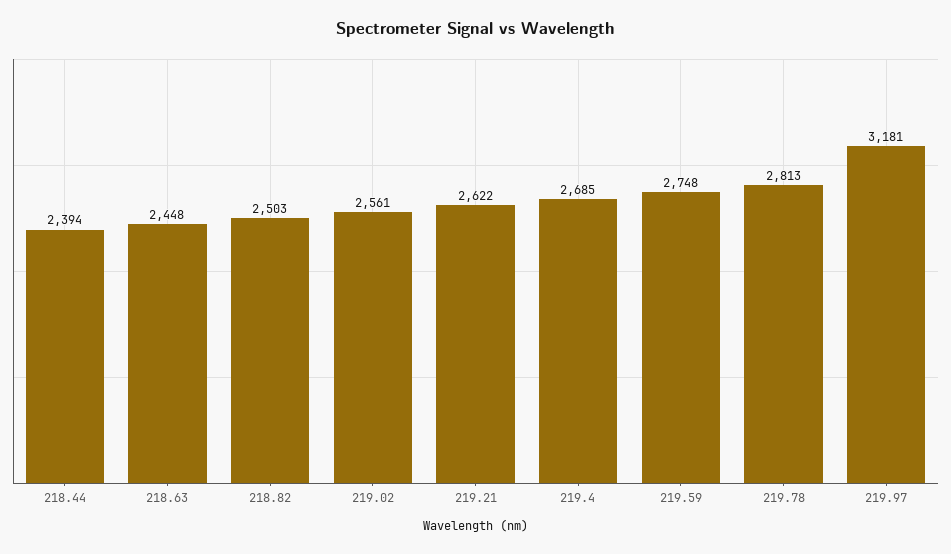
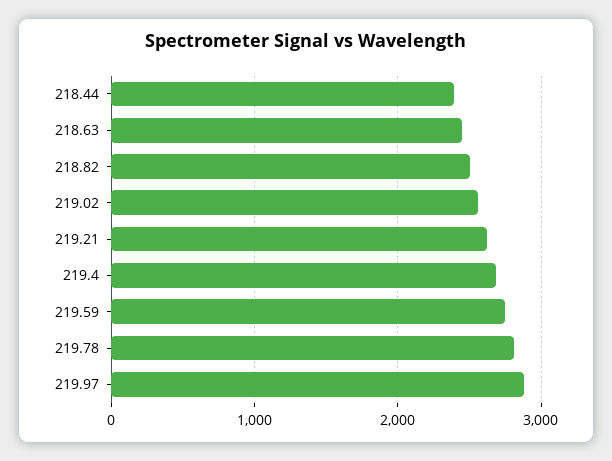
  {
    "218.44": 2394,
    "218.63": 2448,
    "218.82": 2503,
    "219.02": 2561,
    "219.21": 2622,
    "219.4": 2685,
    "219.59": 2748,
    "219.78": 2813,
-   "219.97": 3181
+   "219.97": 2900
  }

